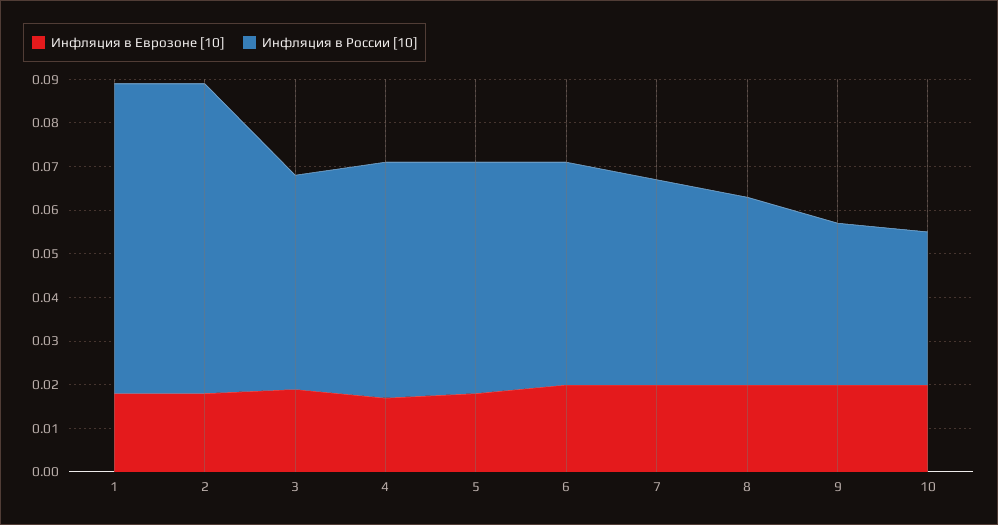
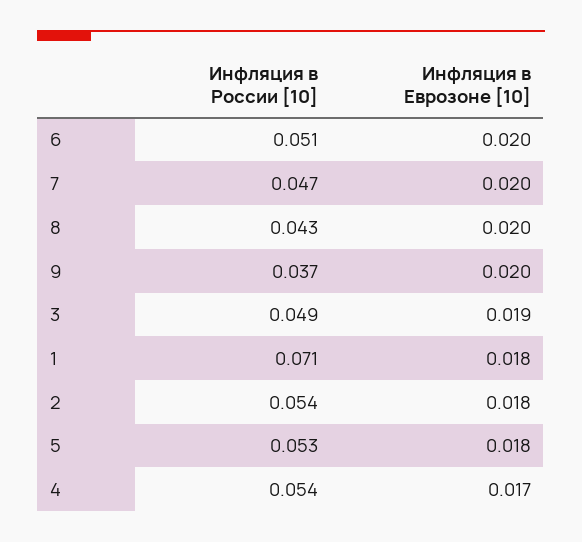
  {
    "Инфляция в Еврозоне [10]": {
      "1": 0.018,
      "2": 0.018,
      "3": 0.019,
      "4": 0.017,
      "5": 0.018,
      "6": 0.02,
      "7": 0.02,
      "8": 0.02,
-     "9": 0.02,
+     "9": 0.02
-     "10": 0.02
    },
    "Инфляция в России [10]": {
      "1": 0.071,
-     "2": 0.07,
+     "2": 0.054,
      "3": 0.049,
      "4": 0.054,
      "5": 0.053,
      "6": 0.051,
      "7": 0.047,
      "8": 0.043,
-     "9": 0.037,
+     "9": 0.037
-     "10": 0.035
    }
  }

